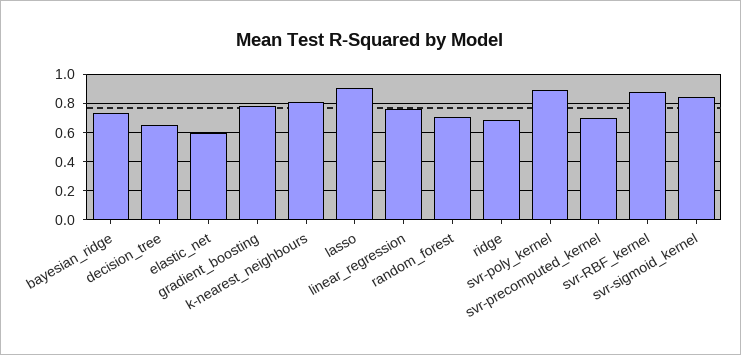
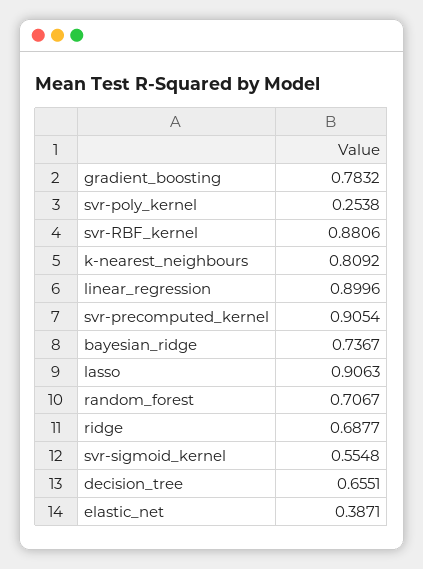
  {
    "bayesian_ridge": 0.7367,
    "decision_tree": 0.6551,
-   "elastic_net": 0.6,
+   "elastic_net": 0.3871,
    "gradient_boosting": 0.7832,
    "k-nearest_neighbours": 0.8092,
    "lasso": 0.9063,
-   "linear_regression": 0.75,
+   "linear_regression": 0.8996,
    "random_forest": 0.7067,
    "ridge": 0.6877,
-   "svr-poly_kernel": 0.9,
+   "svr-poly_kernel": 0.2538,
-   "svr-precomputed_kernel": 0.7,
+   "svr-precomputed_kernel": 0.9054,
    "svr-RBF_kernel": 0.8806,
-   "svr-sigmoid_kernel": 0.85
+   "svr-sigmoid_kernel": 0.5548
  }

